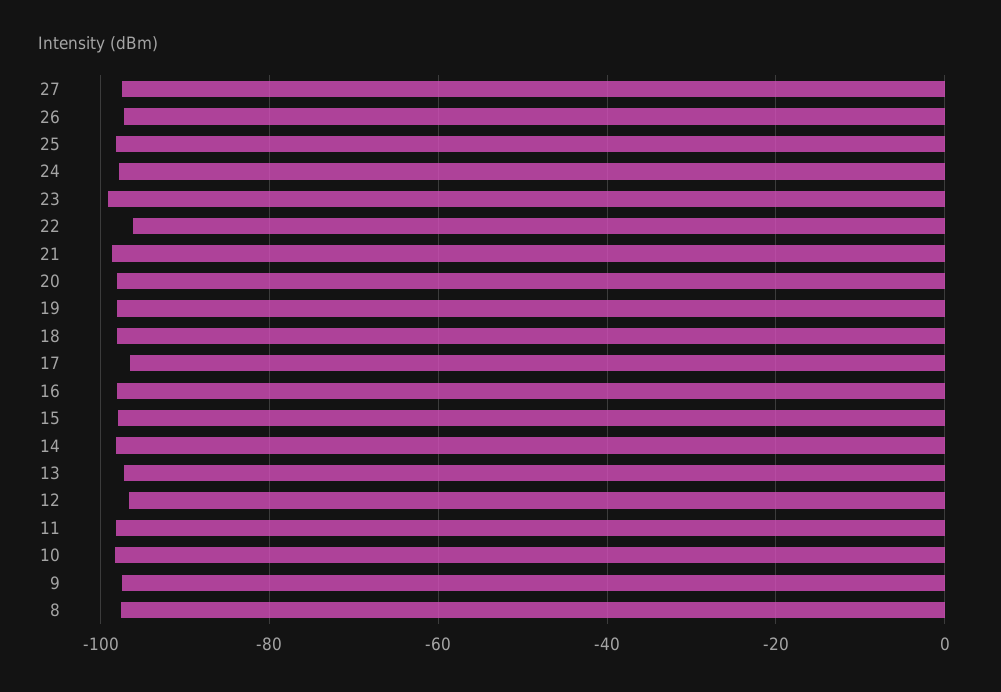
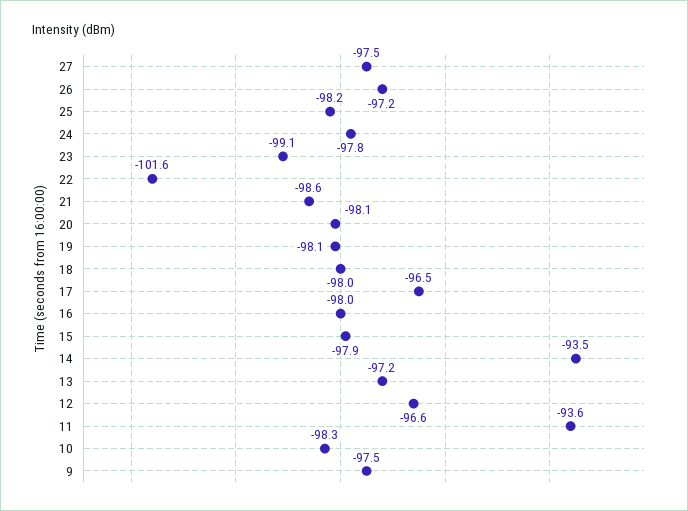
  {
    "27": -97.5,
    "26": -97.2,
    "25": -98.2,
    "24": -97.8,
    "23": -99.1,
-   "22": -96,
+   "22": -101.6,
    "21": -98.6,
    "20": -98.1,
    "19": -98.1,
    "18": -98,
    "17": -96.5,
    "16": -98,
    "15": -97.9,
-   "14": -98,
+   "14": -93.5,
    "13": -97.2,
    "12": -96.6,
-   "11": -98,
+   "11": -93.6,
    "10": -98.3,
-   "9": -97.5,
+   "9": -97.5
-   "8": -98
  }

